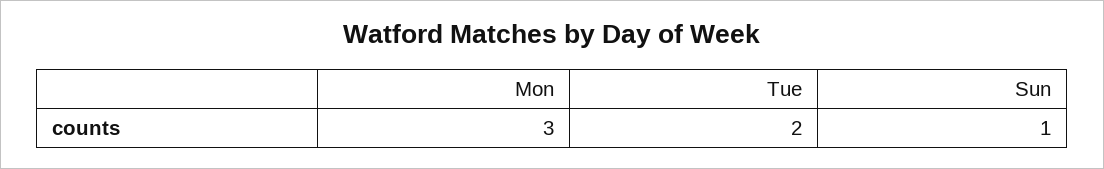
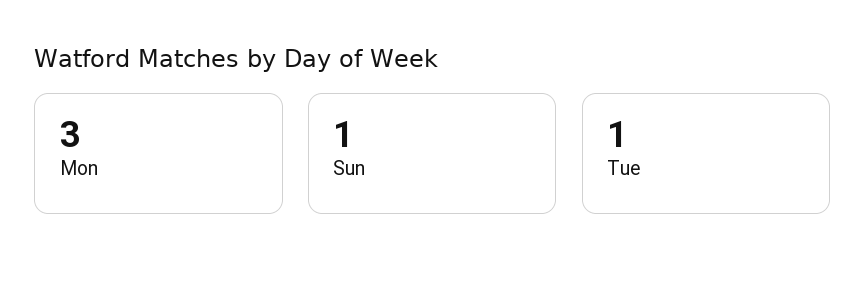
  {
    "Mon": 3,
-   "Tue": 2,
+   "Tue": 1,
    "Sun": 1
  }

